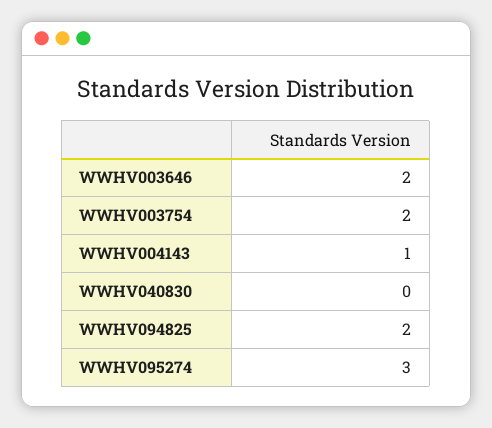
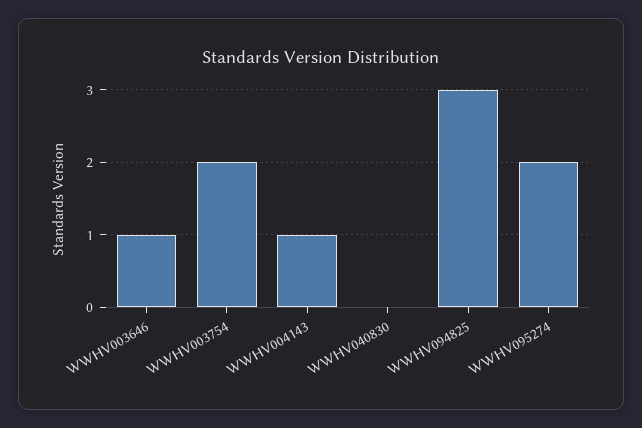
  {
-   "WWHV003646": 2,
+   "WWHV003646": 1,
    "WWHV003754": 2,
    "WWHV004143": 1,
    "WWHV040830": 0,
-   "WWHV094825": 2,
+   "WWHV094825": 3,
-   "WWHV095274": 3
+   "WWHV095274": 2
  }

